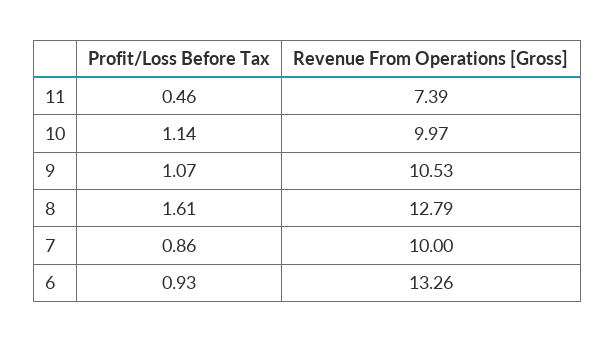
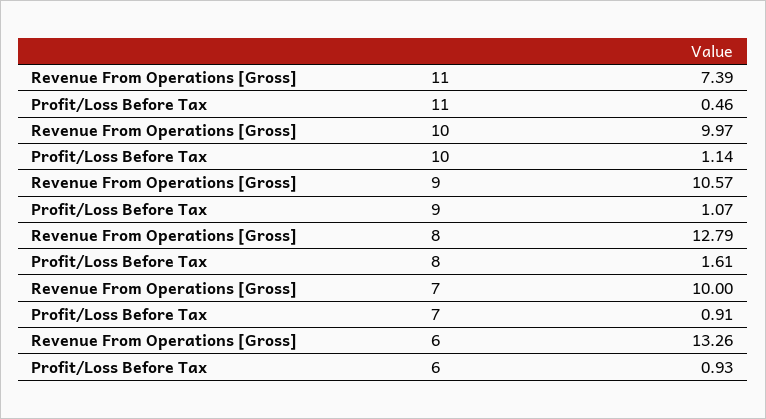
  {
    "Profit/Loss Before Tax": {
      "11": 0.46,
      "10": 1.14,
      "9": 1.07,
      "8": 1.61,
-     "7": 0.86,
+     "7": 0.91,
      "6": 0.93
    },
    "Revenue From Operations [Gross]": {
      "11": 7.39,
      "10": 9.97,
-     "9": 10.53,
+     "9": 10.57,
      "8": 12.79,
      "7": 10,
      "6": 13.26
    }
  }

